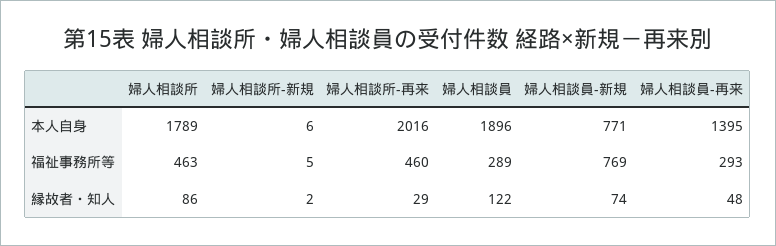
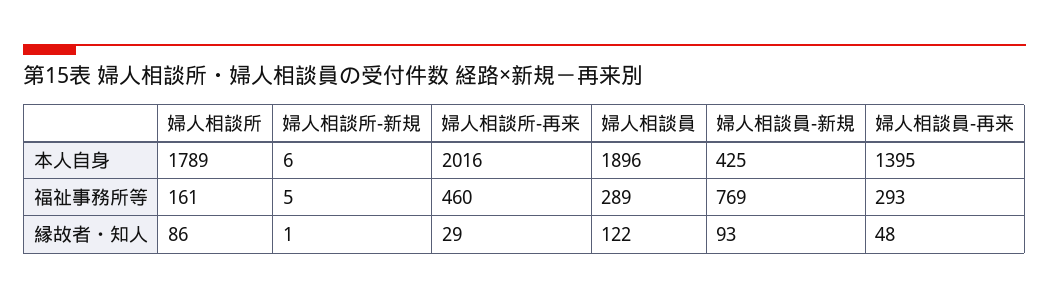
  {
    "婦人相談所": {
      "本人自身": 1789,
-     "福祉事務所等": 463,
+     "福祉事務所等": 161,
      "縁故者・知人": 86
    },
    "婦人相談所-新規": {
      "本人自身": 6,
      "福祉事務所等": 5,
-     "縁故者・知人": 2
+     "縁故者・知人": 1
    },
    "婦人相談所-再来": {
      "本人自身": 2016,
      "福祉事務所等": 460,
      "縁故者・知人": 29
    },
    "婦人相談員": {
      "本人自身": 1896,
      "福祉事務所等": 289,
      "縁故者・知人": 122
    },
    "婦人相談員-新規": {
-     "本人自身": 771,
+     "本人自身": 425,
      "福祉事務所等": 769,
-     "縁故者・知人": 74
+     "縁故者・知人": 93
    },
    "婦人相談員-再来": {
      "本人自身": 1395,
      "福祉事務所等": 293,
      "縁故者・知人": 48
    }
  }

